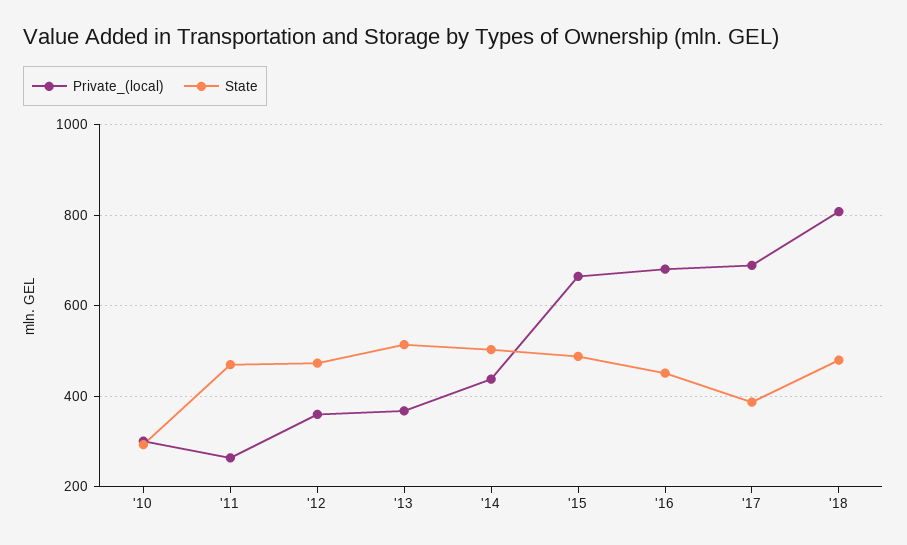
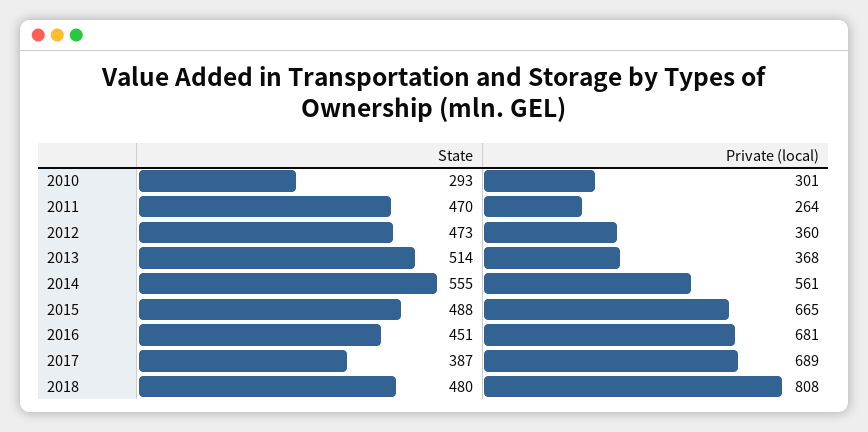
  {
    "Private_(local)": {
      "'10": 301,
      "'11": 264,
      "'12": 360,
      "'13": 368,
-     "'14": 440,
+     "'14": 561,
      "'15": 665,
      "'16": 681,
      "'17": 689,
      "'18": 808
    },
    "State": {
      "'10": 293,
      "'11": 470,
      "'12": 473,
      "'13": 514,
-     "'14": 500,
+     "'14": 555,
      "'15": 488,
      "'16": 451,
      "'17": 387,
      "'18": 480
    }
  }

